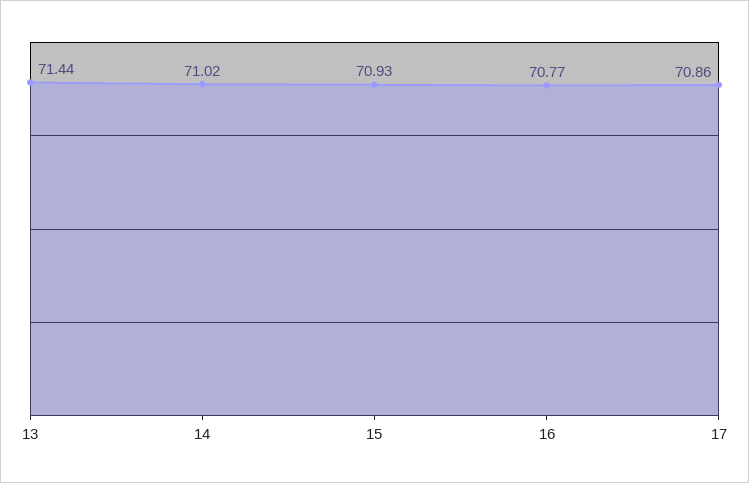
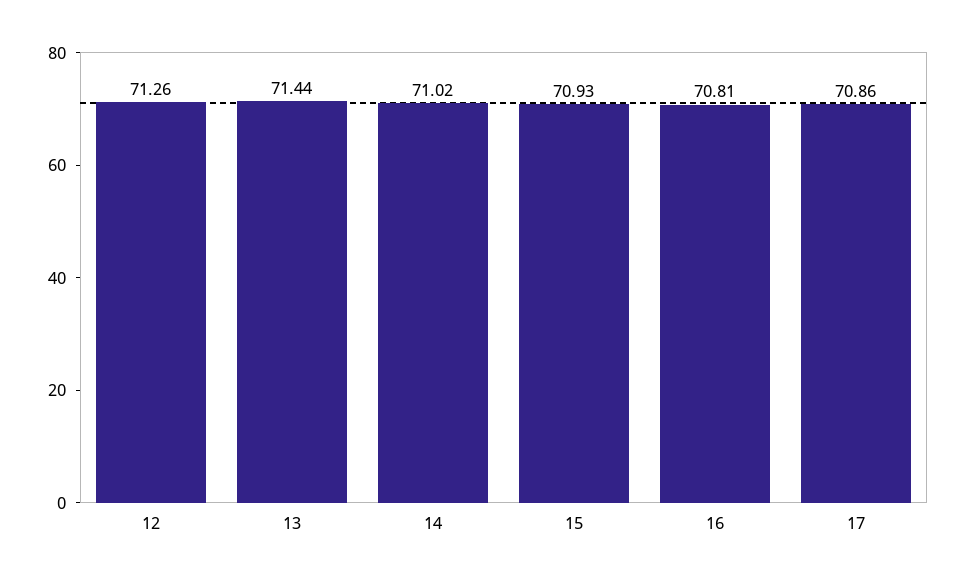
  {
    "13": 71.44,
    "14": 71.02,
    "15": 70.93,
-   "16": 70.77,
+   "16": 70.81,
-   "17": 70.86
+   "17": 70.86,
+   "12": 71.26
  }

